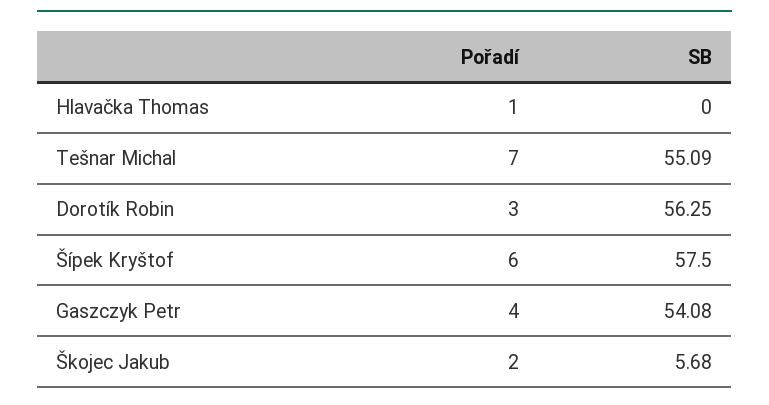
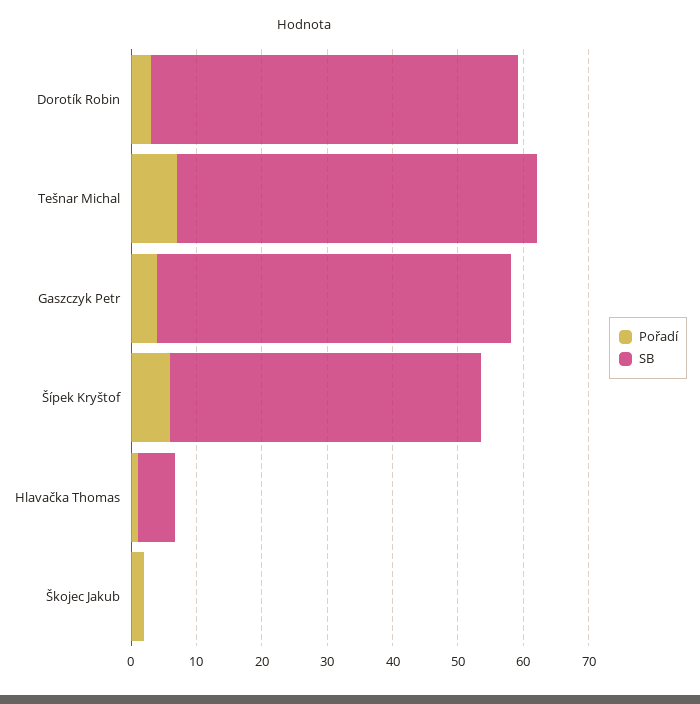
  {
    "Pořadí": {
      "Hlavačka Thomas": 1,
      "Tešnar Michal": 7,
      "Dorotík Robin": 3,
      "Šípek Kryštof": 6,
      "Gaszczyk Petr": 4,
      "Škojec Jakub": 2
    },
    "SB": {
-     "Hlavačka Thomas": 0,
+     "Hlavačka Thomas": 6,
      "Tešnar Michal": 55.09,
      "Dorotík Robin": 56.25,
-     "Šípek Kryštof": 57.5,
+     "Šípek Kryštof": 48,
      "Gaszczyk Petr": 54.08,
-     "Škojec Jakub": 5.68
+     "Škojec Jakub": 0
    }
  }

